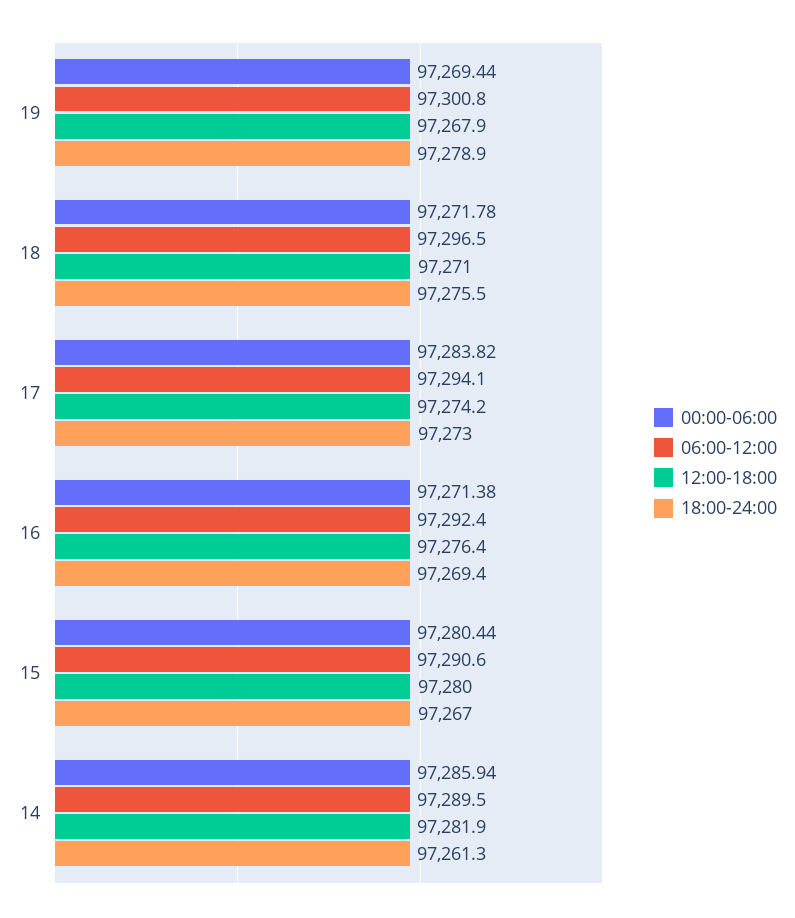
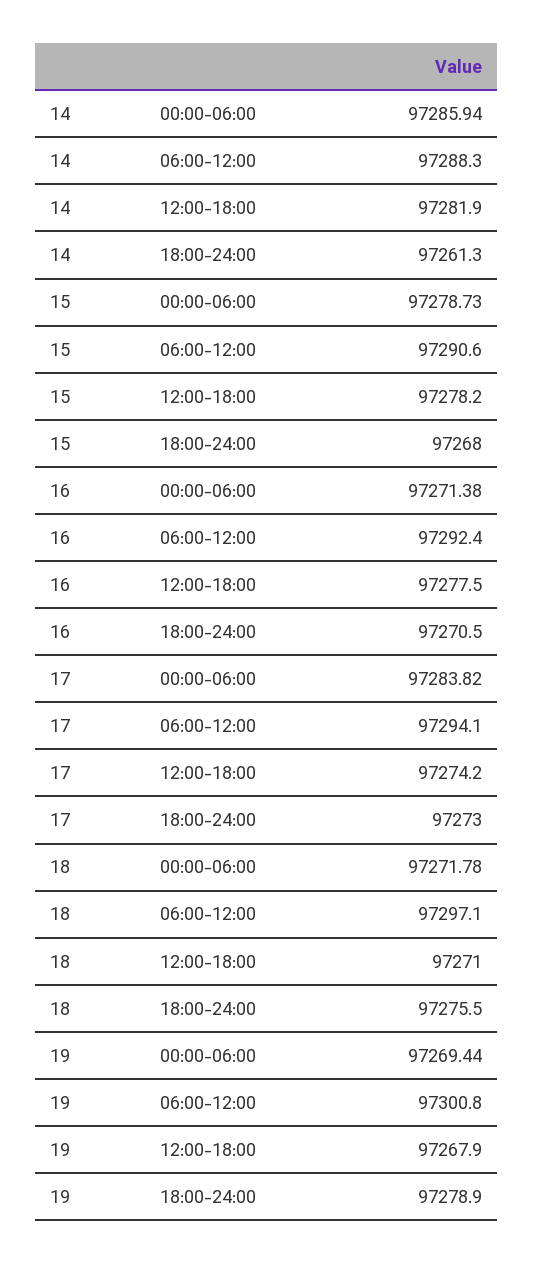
  {
    "00:00-06:00": {
      "19": 97269.44,
      "18": 97271.78,
      "17": 97283.82,
      "16": 97271.38,
-     "15": 97280.44,
+     "15": 97278.73,
      "14": 97285.94
    },
    "06:00-12:00": {
      "19": 97300.8,
-     "18": 97296.5,
+     "18": 97297.1,
      "17": 97294.1,
      "16": 97292.4,
      "15": 97290.6,
-     "14": 97289.5
+     "14": 97288.3
    },
    "12:00-18:00": {
      "19": 97267.9,
      "18": 97271,
      "17": 97274.2,
-     "16": 97276.4,
+     "16": 97277.5,
-     "15": 97280,
+     "15": 97278.2,
      "14": 97281.9
    },
    "18:00-24:00": {
      "19": 97278.9,
      "18": 97275.5,
      "17": 97273,
-     "16": 97269.4,
+     "16": 97270.5,
-     "15": 97267,
+     "15": 97268,
      "14": 97261.3
    }
  }

